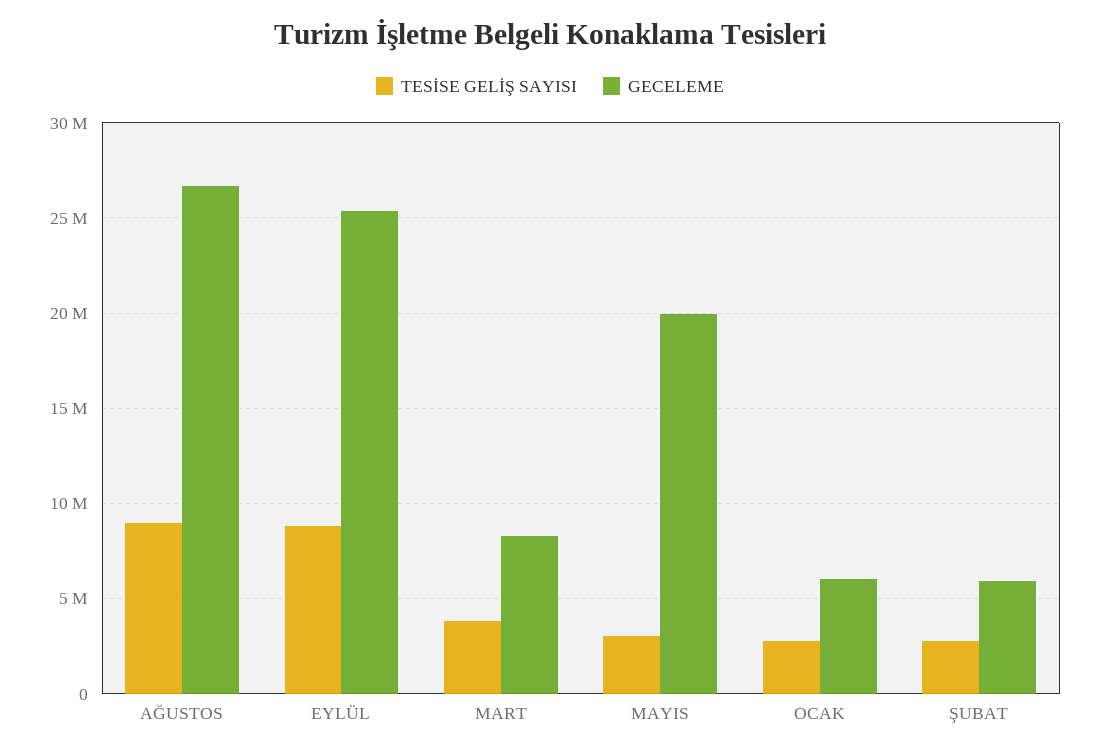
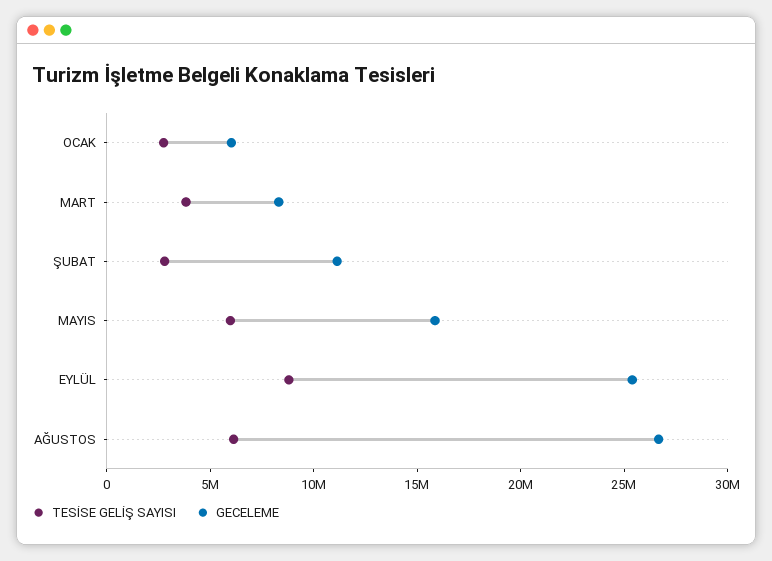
  {
    "TESİSE GELİŞ SAYISI": {
-     "AĞUSTOS": 9000000,
+     "AĞUSTOS": 6000000,
      "EYLÜL": 9000000,
      "MART": 4000000,
-     "MAYIS": 3000000,
+     "MAYIS": 6000000,
      "OCAK": 3000000,
      "ŞUBAT": 3000000
    },
    "GECELEME": {
      "AĞUSTOS": 26500000,
      "EYLÜL": 25500000,
      "MART": 8500000,
-     "MAYIS": 20000000,
+     "MAYIS": 16000000,
      "OCAK": 6000000,
-     "ŞUBAT": 6000000
+     "ŞUBAT": 11000000
    }
  }

